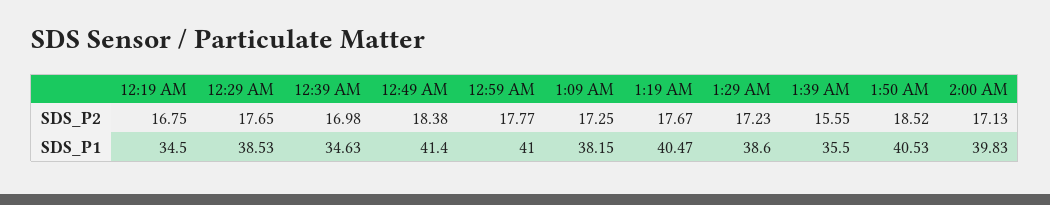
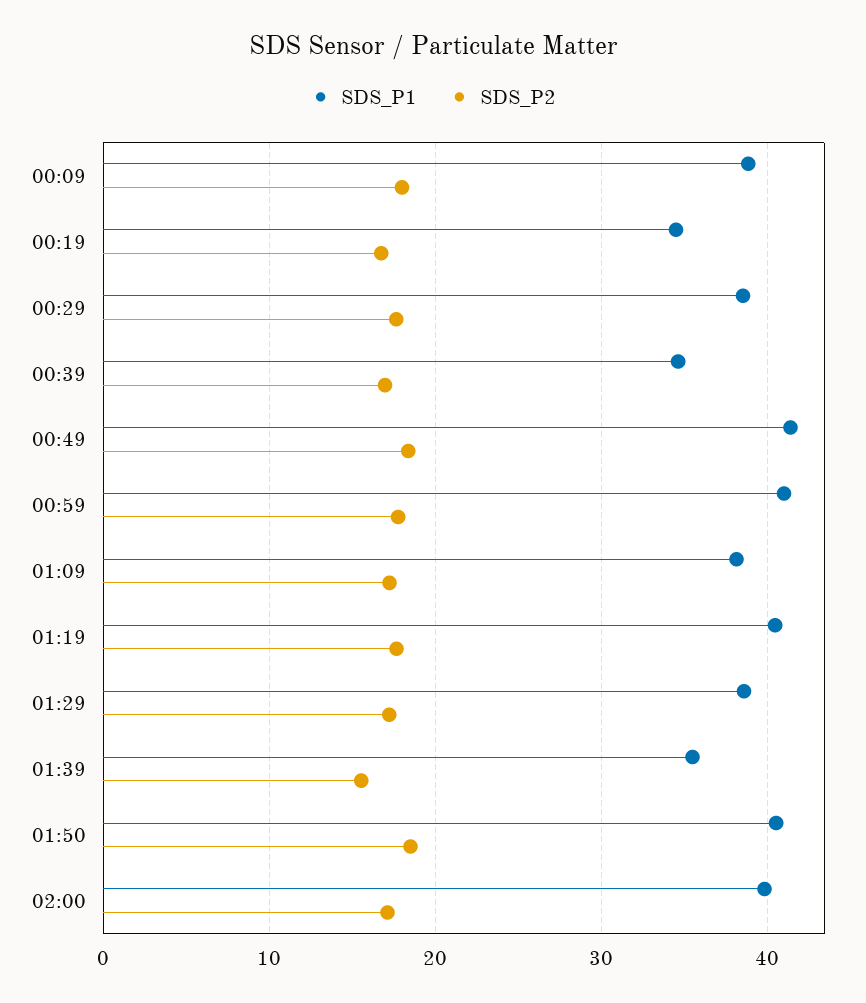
  {
    "SDS_P2": {
      "12:19 AM": 16.75,
      "12:29 AM": 17.65,
      "12:39 AM": 16.98,
      "12:49 AM": 18.38,
      "12:59 AM": 17.77,
      "1:09 AM": 17.25,
      "1:19 AM": 17.67,
      "1:29 AM": 17.23,
      "1:39 AM": 15.55,
      "1:50 AM": 18.52,
-     "2:00 AM": 17.13
+     "2:00 AM": 17.13,
+     "00:09": 18
    },
    "SDS_P1": {
      "12:19 AM": 34.5,
      "12:29 AM": 38.53,
      "12:39 AM": 34.63,
      "12:49 AM": 41.4,
      "12:59 AM": 41,
      "1:09 AM": 38.15,
      "1:19 AM": 40.47,
      "1:29 AM": 38.6,
      "1:39 AM": 35.5,
      "1:50 AM": 40.53,
-     "2:00 AM": 39.83
+     "2:00 AM": 39.83,
+     "00:09": 39
    }
  }

